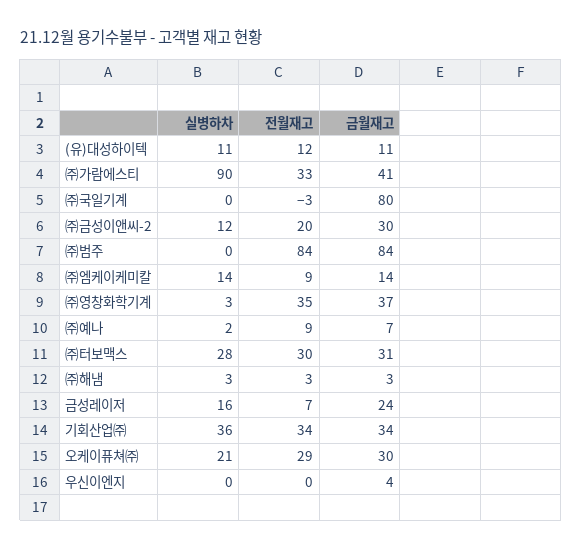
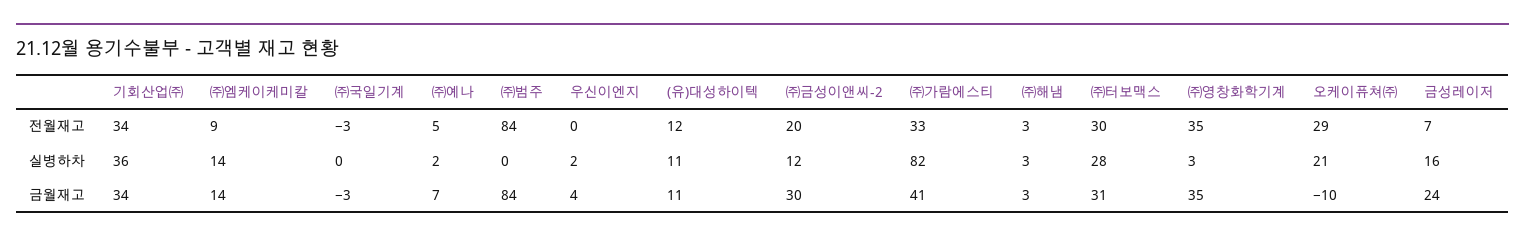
  {
    "실병하차": {
      "(유)대성하이텍": 11,
-     "㈜가람에스티": 90,
+     "㈜가람에스티": 82,
      "㈜국일기계": 0,
      "㈜금성이앤씨-2": 12,
      "㈜범주": 0,
      "㈜엠케이케미칼": 14,
      "㈜영창화학기계": 3,
      "㈜예나": 2,
      "㈜터보맥스": 28,
      "㈜해냄": 3,
      "금성레이저": 16,
      "기회산업㈜": 36,
      "오케이퓨쳐㈜": 21,
-     "우신이엔지": 0
+     "우신이엔지": 2
    },
    "전월재고": {
      "(유)대성하이텍": 12,
      "㈜가람에스티": 33,
      "㈜국일기계": -3,
      "㈜금성이앤씨-2": 20,
      "㈜범주": 84,
      "㈜엠케이케미칼": 9,
      "㈜영창화학기계": 35,
-     "㈜예나": 9,
+     "㈜예나": 5,
      "㈜터보맥스": 30,
      "㈜해냄": 3,
      "금성레이저": 7,
      "기회산업㈜": 34,
      "오케이퓨쳐㈜": 29,
      "우신이엔지": 0
    },
    "금월재고": {
      "(유)대성하이텍": 11,
      "㈜가람에스티": 41,
-     "㈜국일기계": 80,
+     "㈜국일기계": -3,
      "㈜금성이앤씨-2": 30,
      "㈜범주": 84,
      "㈜엠케이케미칼": 14,
-     "㈜영창화학기계": 37,
+     "㈜영창화학기계": 35,
      "㈜예나": 7,
      "㈜터보맥스": 31,
      "㈜해냄": 3,
      "금성레이저": 24,
      "기회산업㈜": 34,
-     "오케이퓨쳐㈜": 30,
+     "오케이퓨쳐㈜": -10,
      "우신이엔지": 4
    }
  }

